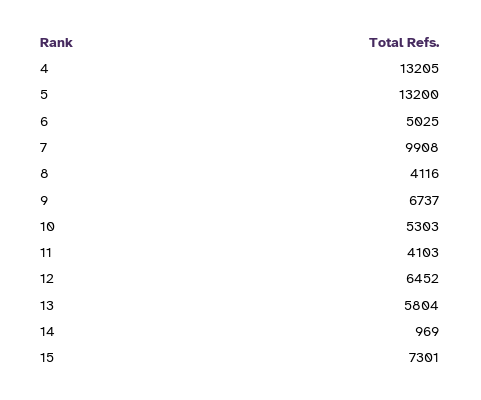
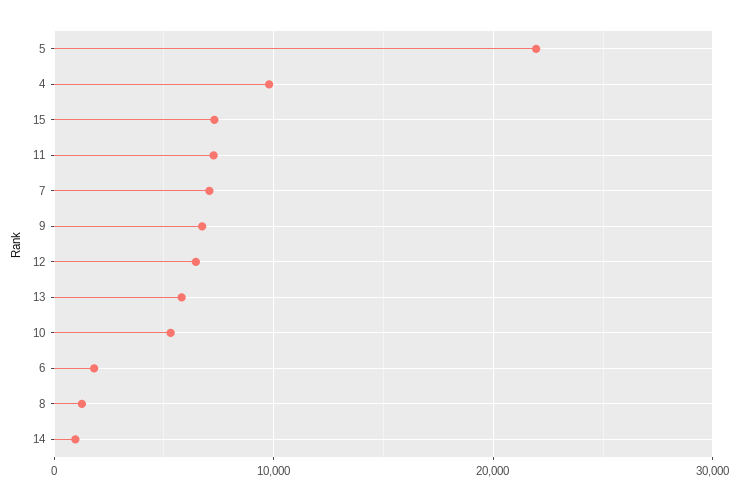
  {
-   "4": 13205,
+   "4": 10000,
-   "5": 13200,
+   "5": 22000,
-   "6": 5025,
+   "6": 2000,
-   "7": 9908,
+   "7": 7000,
-   "8": 4116,
+   "8": 1000,
    "9": 6737,
    "10": 5303,
-   "11": 4103,
+   "11": 7000,
    "12": 6452,
    "13": 5804,
    "14": 969,
    "15": 7301
  }

